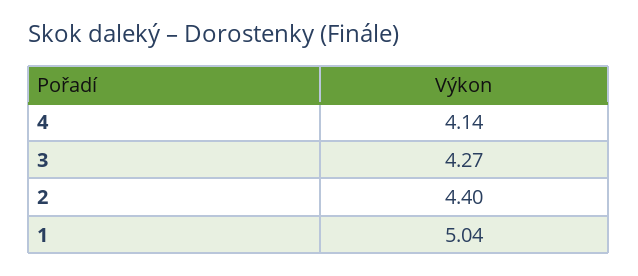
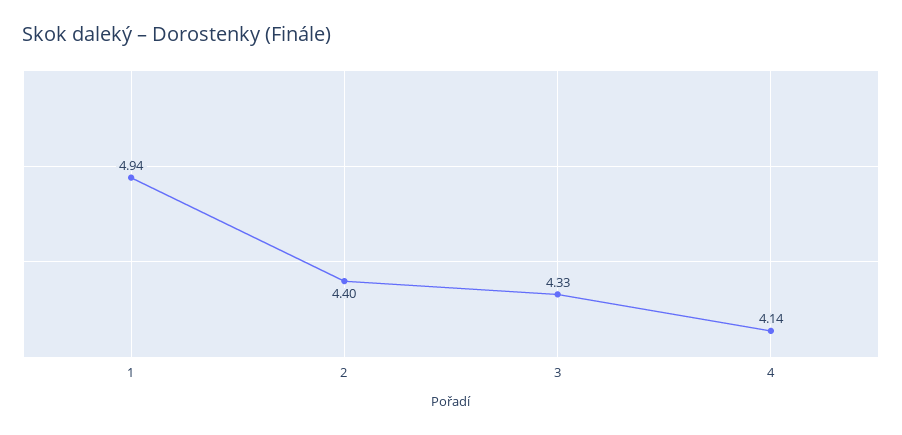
  {
    "4": 4.14,
-   "3": 4.27,
+   "3": 4.33,
    "2": 4.4,
-   "1": 5.04
+   "1": 4.94
  }

